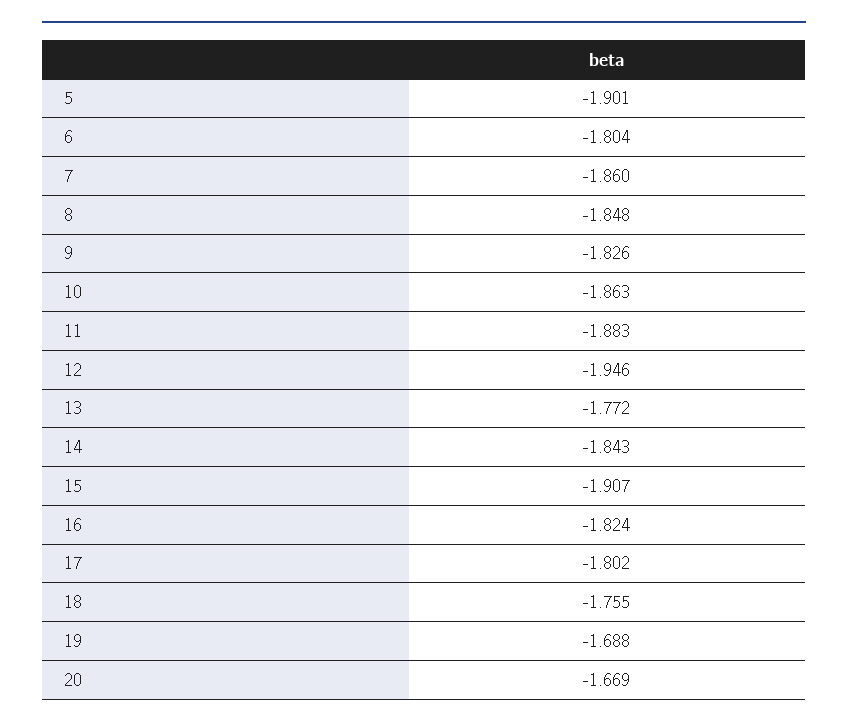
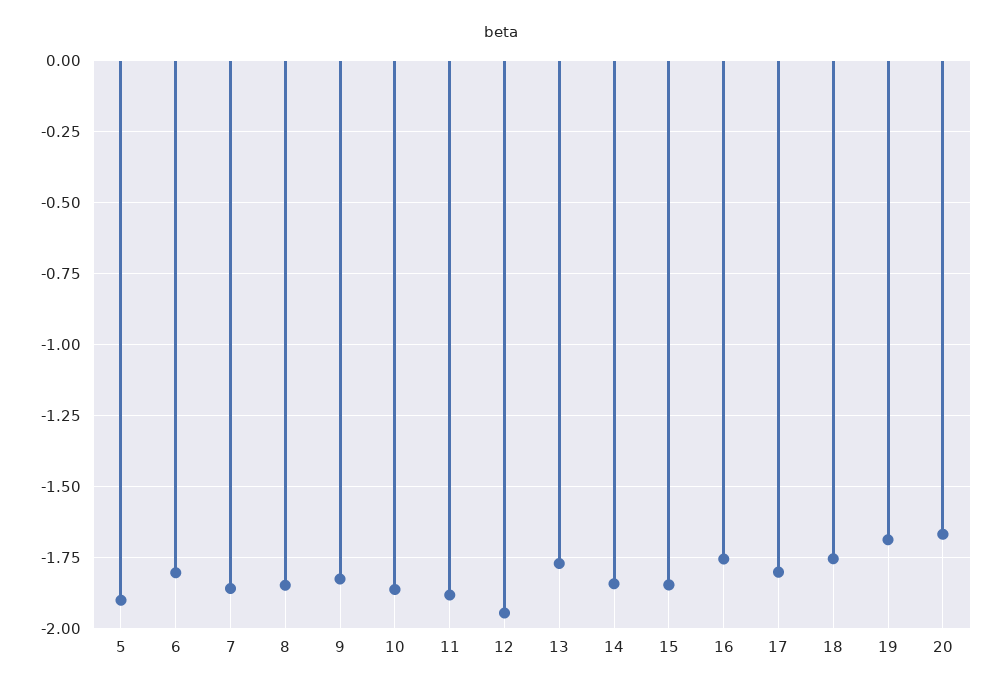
  {
    "5": -1.901,
    "6": -1.804,
    "7": -1.86,
    "8": -1.848,
    "9": -1.826,
    "10": -1.863,
    "11": -1.883,
    "12": -1.946,
    "13": -1.772,
    "14": -1.843,
-   "15": -1.907,
+   "15": -1.85,
-   "16": -1.824,
+   "16": -1.75,
    "17": -1.802,
    "18": -1.755,
    "19": -1.688,
    "20": -1.669
  }

